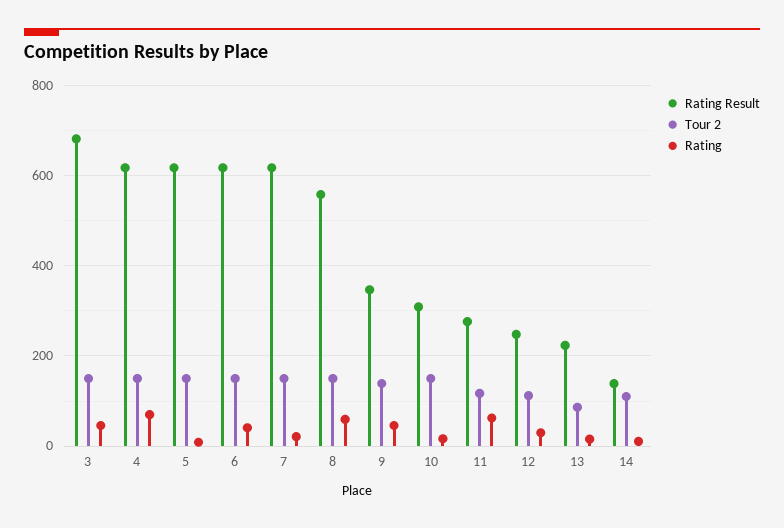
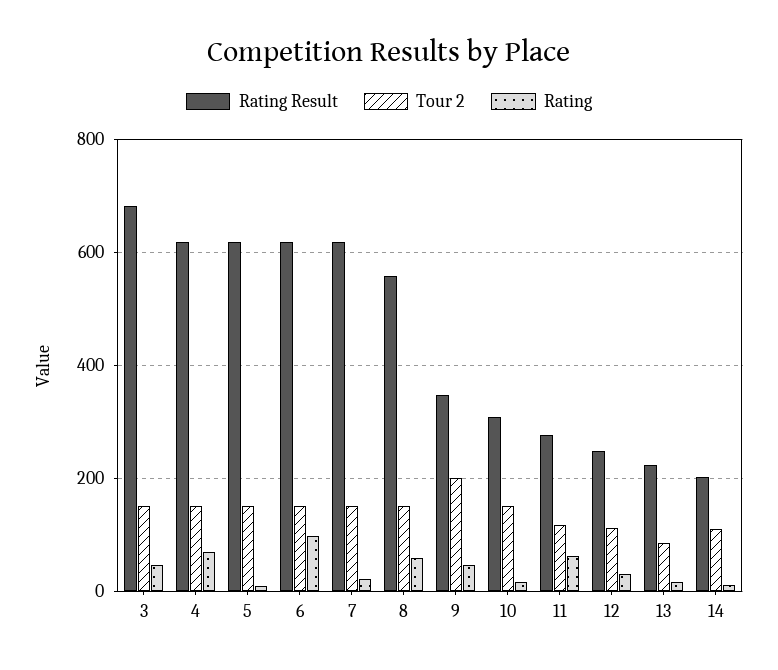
  {
    "Rating Result": {
      "3": 680,
      "4": 620,
      "5": 620,
      "6": 620,
      "7": 620,
      "8": 560,
      "9": 340,
      "10": 300,
      "11": 280,
      "12": 240,
      "13": 220,
-     "14": 140
+     "14": 200
    },
    "Tour 2": {
      "3": 160,
      "4": 160,
      "5": 160,
      "6": 160,
      "7": 160,
      "8": 160,
-     "9": 140,
+     "9": 200,
      "10": 160,
      "11": 120,
      "12": 120,
      "13": 80,
      "14": 120
    },
    "Rating": {
      "3": 40,
      "4": 60,
      "5": 0,
-     "6": 40,
+     "6": 100,
      "7": 20,
      "8": 60,
      "9": 40,
      "10": 20,
      "11": 60,
      "12": 20,
      "13": 20,
      "14": 20
    }
  }

